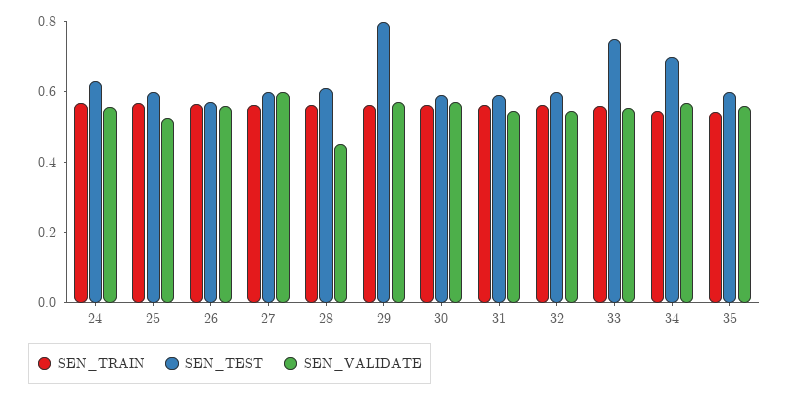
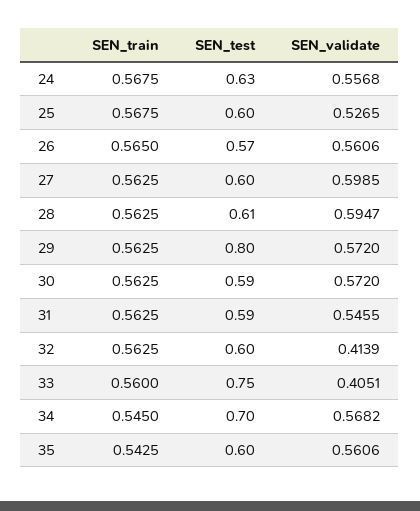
  {
    "SEN_TRAIN": {
      "24": 0.5675,
      "25": 0.5675,
      "26": 0.565,
      "27": 0.5625,
      "28": 0.5625,
      "29": 0.5625,
      "30": 0.5625,
      "31": 0.5625,
      "32": 0.5625,
      "33": 0.56,
      "34": 0.545,
      "35": 0.5425
    },
    "SEN_TEST": {
      "24": 0.63,
      "25": 0.6,
      "26": 0.57,
      "27": 0.6,
      "28": 0.61,
      "29": 0.8,
      "30": 0.59,
      "31": 0.59,
      "32": 0.6,
      "33": 0.75,
      "34": 0.7,
      "35": 0.6
    },
    "SEN_VALIDATE": {
      "24": 0.5568,
      "25": 0.5265,
      "26": 0.5606,
      "27": 0.5985,
-     "28": 0.45,
+     "28": 0.5947,
      "29": 0.572,
      "30": 0.572,
      "31": 0.5455,
-     "32": 0.55,
+     "32": 0.4139,
-     "33": 0.55,
+     "33": 0.4051,
      "34": 0.5682,
      "35": 0.5606
    }
  }

